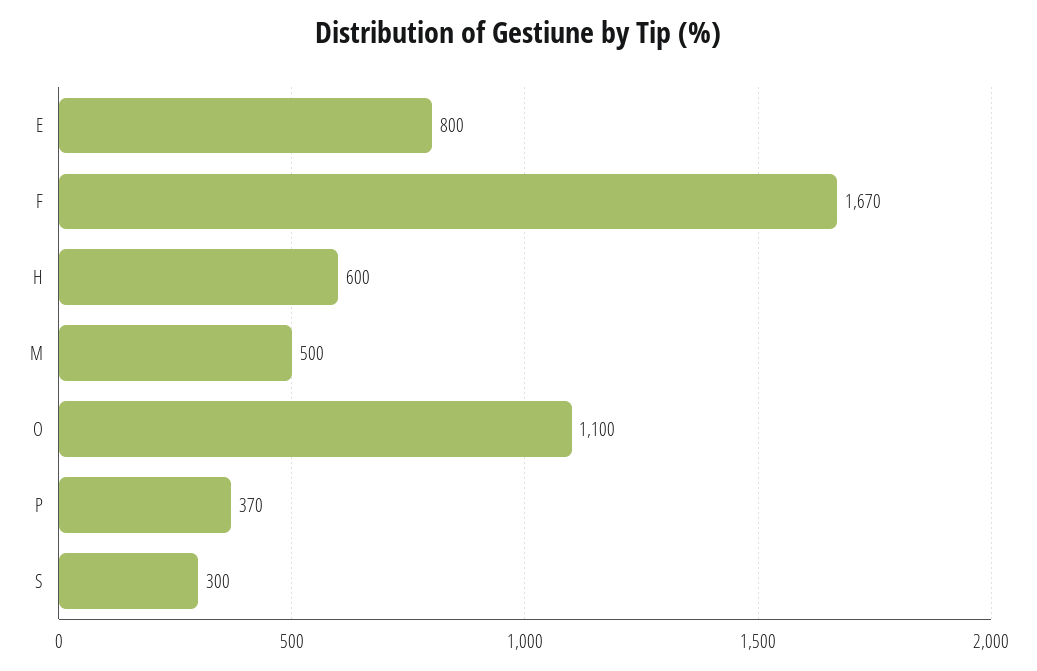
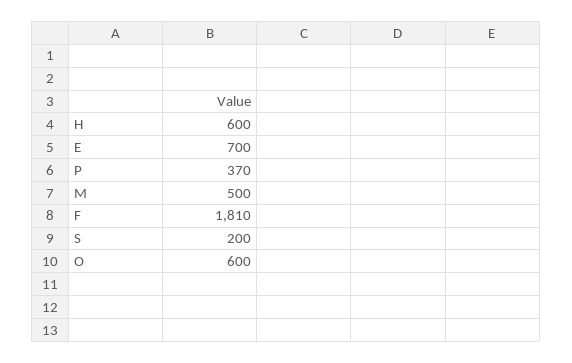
  {
-   "E": 800,
+   "E": 700,
-   "F": 1670,
+   "F": 1810,
    "H": 600,
    "M": 500,
-   "O": 1100,
+   "O": 600,
    "P": 370,
-   "S": 300
+   "S": 200
  }

